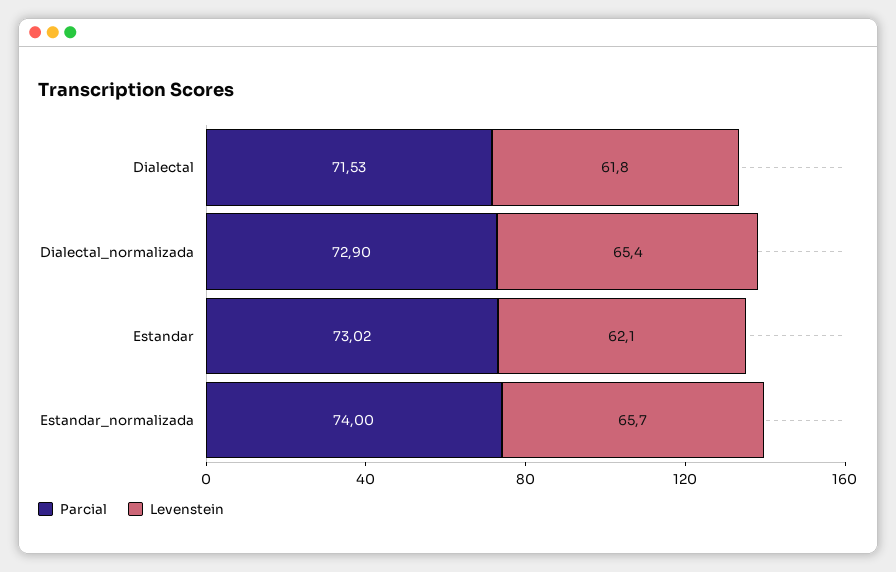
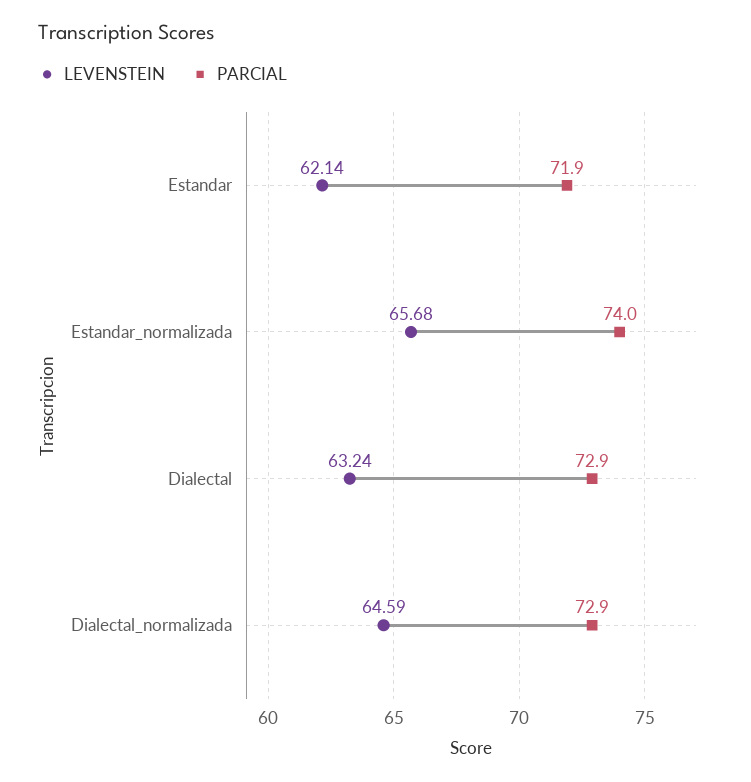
  {
    "Parcial": {
-     "Dialectal": 71.53,
+     "Dialectal": 72.9,
      "Dialectal_normalizada": 72.9,
-     "Estandar": 73.02,
+     "Estandar": 71.9,
      "Estandar_normalizada": 74
    },
    "Levenstein": {
-     "Dialectal": 61.8,
+     "Dialectal": 63.24,
-     "Dialectal_normalizada": 65.4,
+     "Dialectal_normalizada": 64.59,
      "Estandar": 62.14,
      "Estandar_normalizada": 65.68
    }
  }

